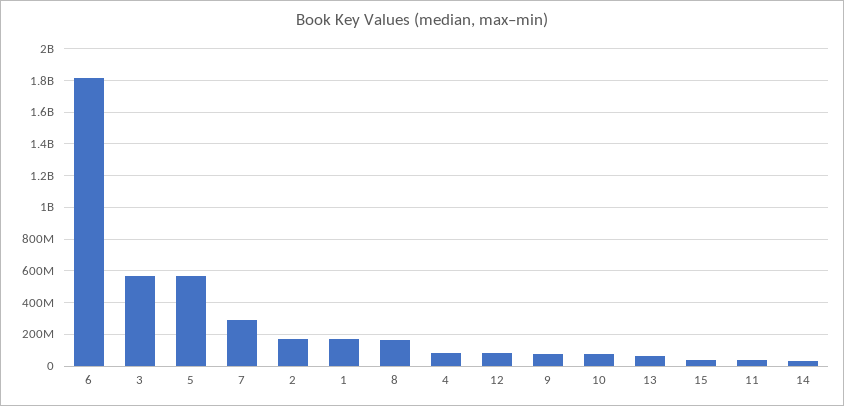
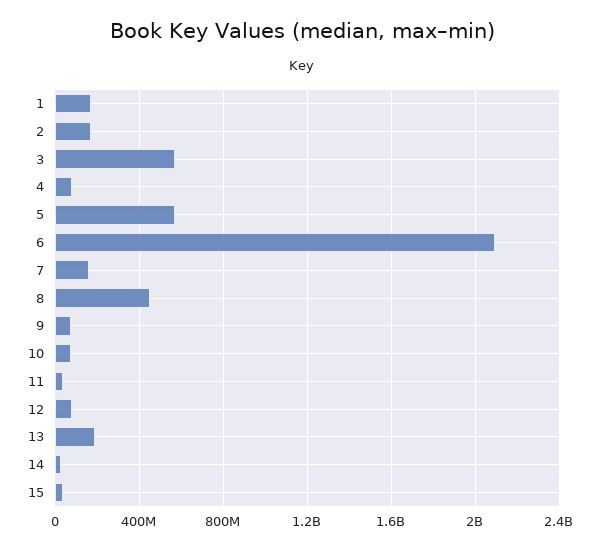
  {
-   "6": 1800000000,
+   "6": 2100000000,
    "3": 550000000,
    "5": 550000000,
-   "7": 300000000,
+   "7": 150000000,
    "2": 150000000,
    "1": 150000000,
-   "8": 150000000,
+   "8": 450000000,
    "4": 100000000,
    "12": 100000000,
    "9": 100000000,
    "10": 100000000,
-   "13": 50000000,
+   "13": 200000000,
    "15": 50000000,
    "11": 50000000,
    "14": 50000000
  }

